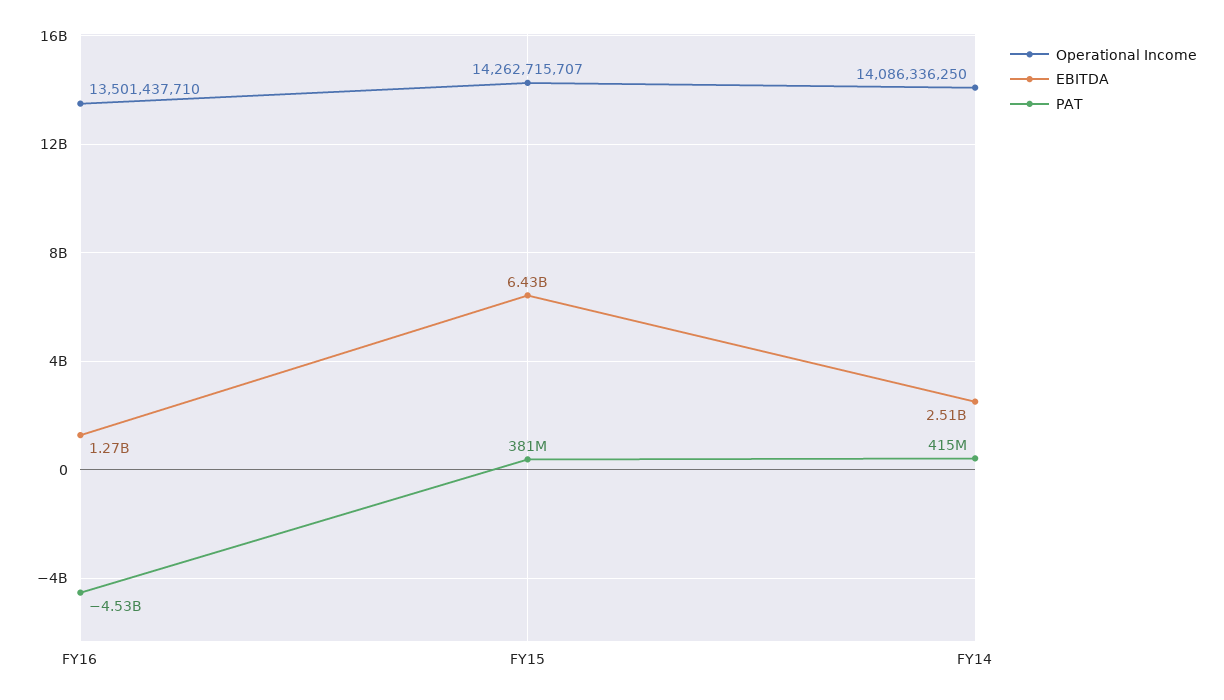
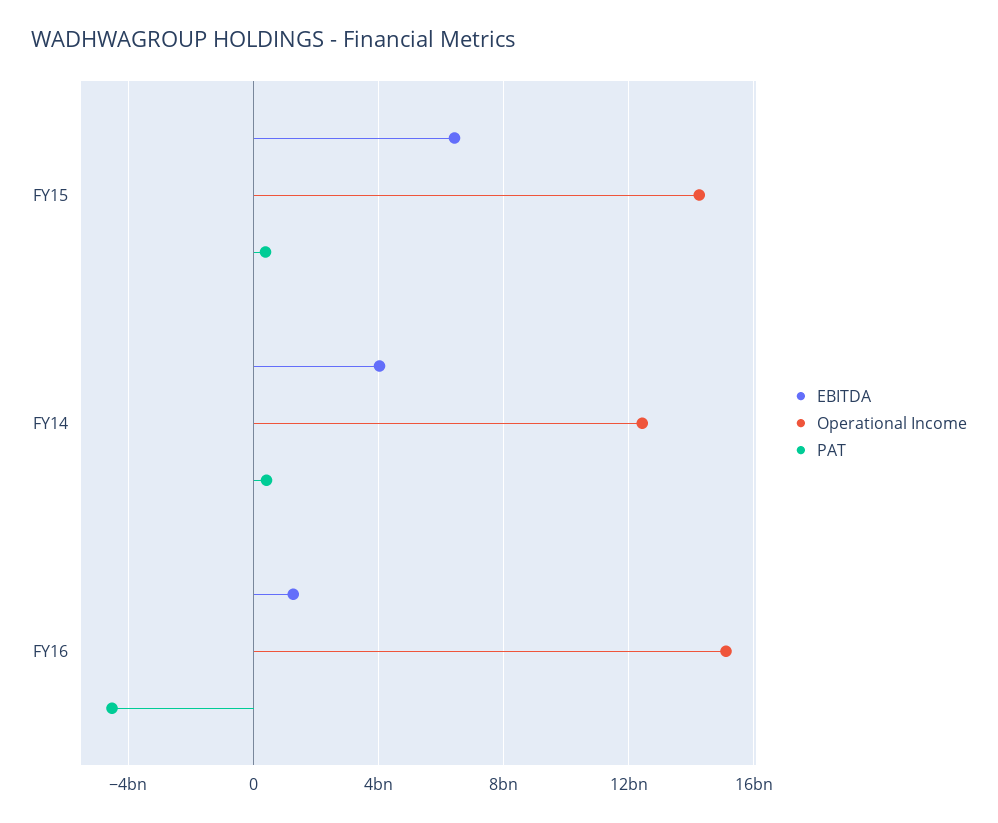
  {
    "Operational Income": {
-     "FY16": 13501437710,
+     "FY16": 15000000000,
      "FY15": 14262715707,
-     "FY14": 14086336250
+     "FY14": 12500000000
    },
    "EBITDA": {
      "FY16": 1270000000,
      "FY15": 6430000000,
-     "FY14": 2510000000
+     "FY14": 4000000000
    },
    "PAT": {
      "FY16": -4530000000,
      "FY15": 381000000,
      "FY14": 415000000
    }
  }

